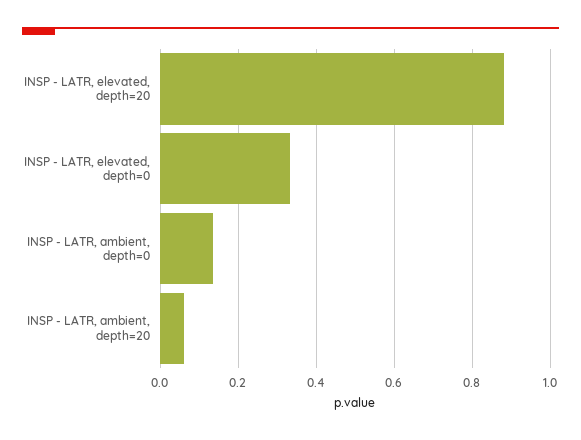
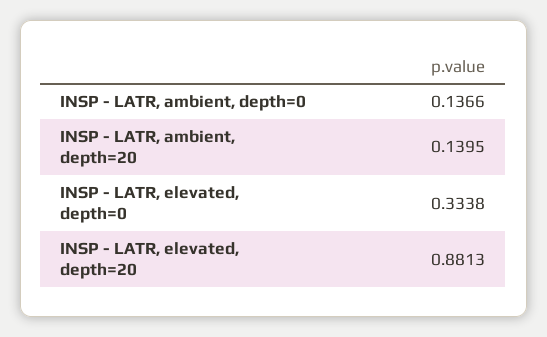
  {
    "INSP - LATR, elevated, depth=20": 0.8813,
    "INSP - LATR, elevated, depth=0": 0.3338,
    "INSP - LATR, ambient, depth=0": 0.1366,
-   "INSP - LATR, ambient, depth=20": 0.06
+   "INSP - LATR, ambient, depth=20": 0.1395
  }

